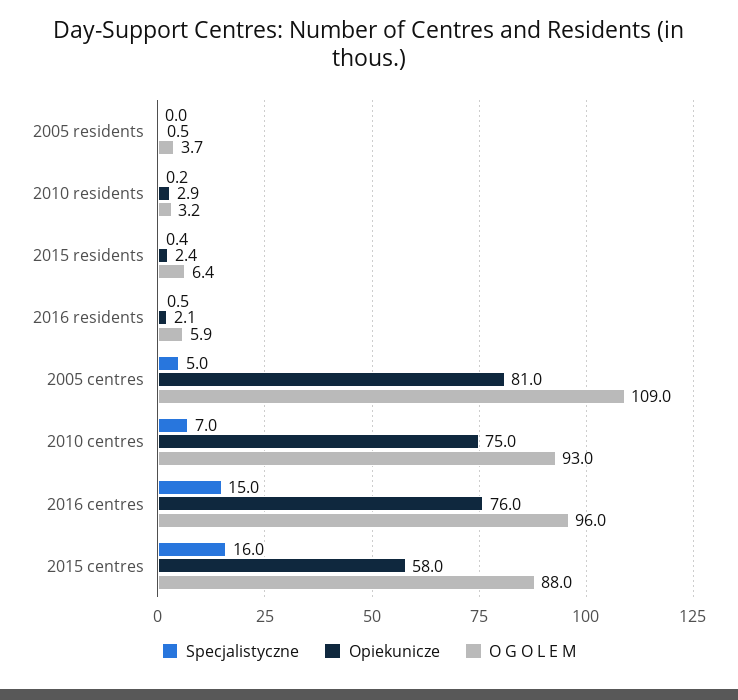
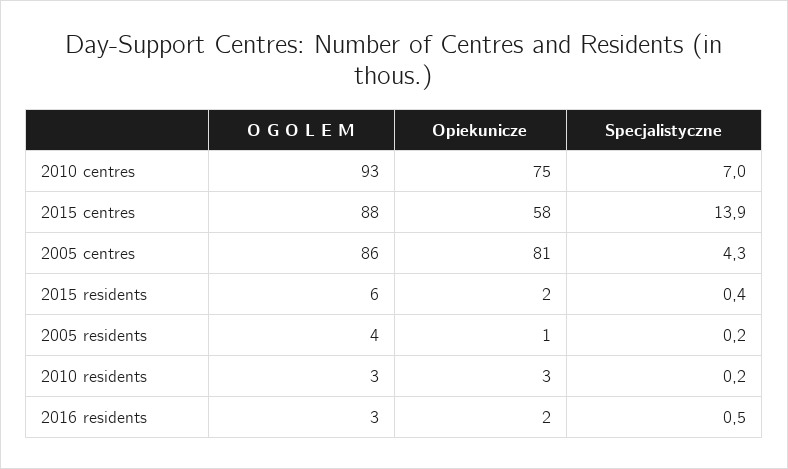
  {
    "Specjalistyczne": {
-     "2005 residents": 0,
+     "2005 residents": 0.2,
      "2010 residents": 0.2,
      "2015 residents": 0.4,
      "2016 residents": 0.5,
-     "2005 centres": 5,
+     "2005 centres": 4.3,
      "2010 centres": 7,
-     "2016 centres": 15,
-     "2015 centres": 16
+     "2015 centres": 13.9
    },
    "Opiekunicze": {
      "2005 residents": 0.5,
      "2010 residents": 2.9,
      "2015 residents": 2.4,
      "2016 residents": 2.1,
      "2005 centres": 81,
      "2010 centres": 75,
-     "2016 centres": 76,
      "2015 centres": 58
    },
    "O G O L E M": {
      "2005 residents": 3.7,
      "2010 residents": 3.2,
      "2015 residents": 6.4,
-     "2016 residents": 5.9,
+     "2016 residents": 3,
-     "2005 centres": 109,
+     "2005 centres": 86,
      "2010 centres": 93,
-     "2016 centres": 96,
      "2015 centres": 88
    }
  }

